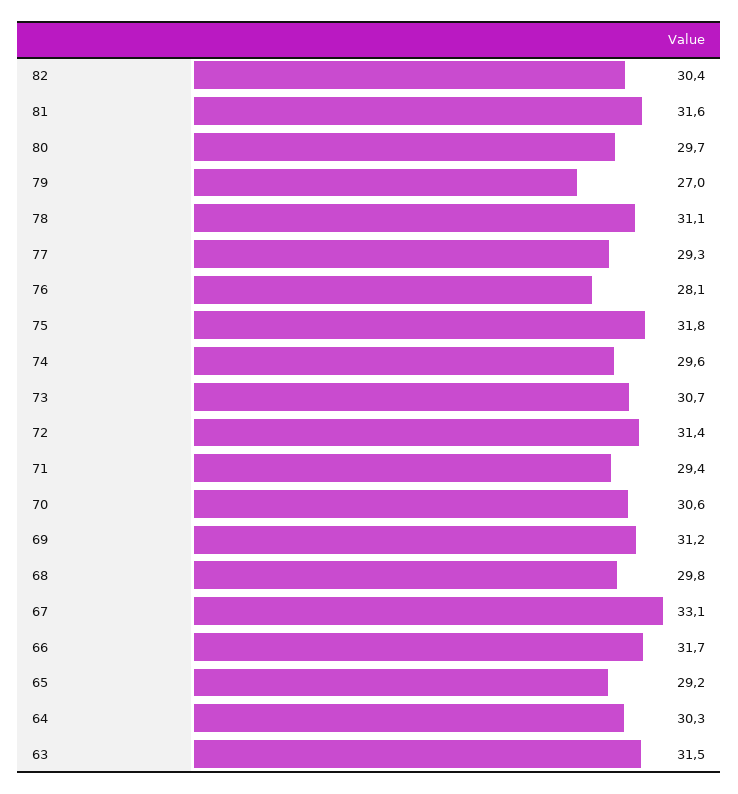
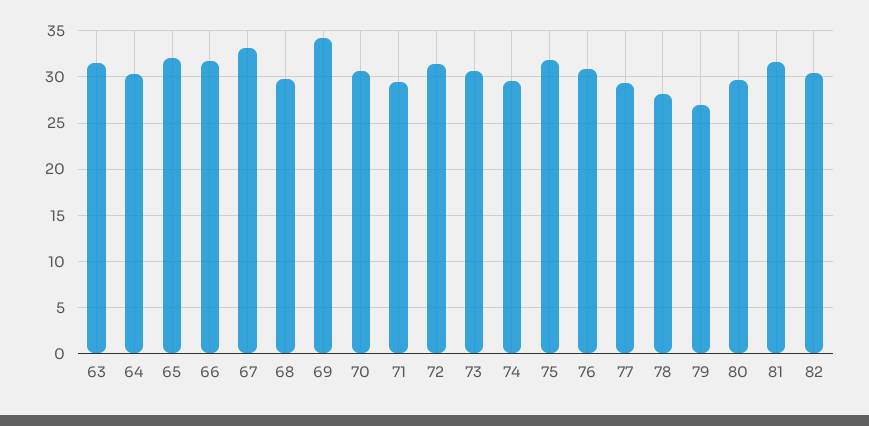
  {
    "82": 30.4,
    "81": 31.6,
    "80": 29.7,
    "79": 27,
-   "78": 31.1,
+   "78": 28,
    "77": 29.3,
-   "76": 28.1,
+   "76": 31,
    "75": 31.8,
    "74": 29.6,
    "73": 30.7,
    "72": 31.4,
    "71": 29.4,
    "70": 30.6,
-   "69": 31.2,
+   "69": 34,
    "68": 29.8,
    "67": 33.1,
    "66": 31.7,
-   "65": 29.2,
+   "65": 32,
    "64": 30.3,
    "63": 31.5
  }

